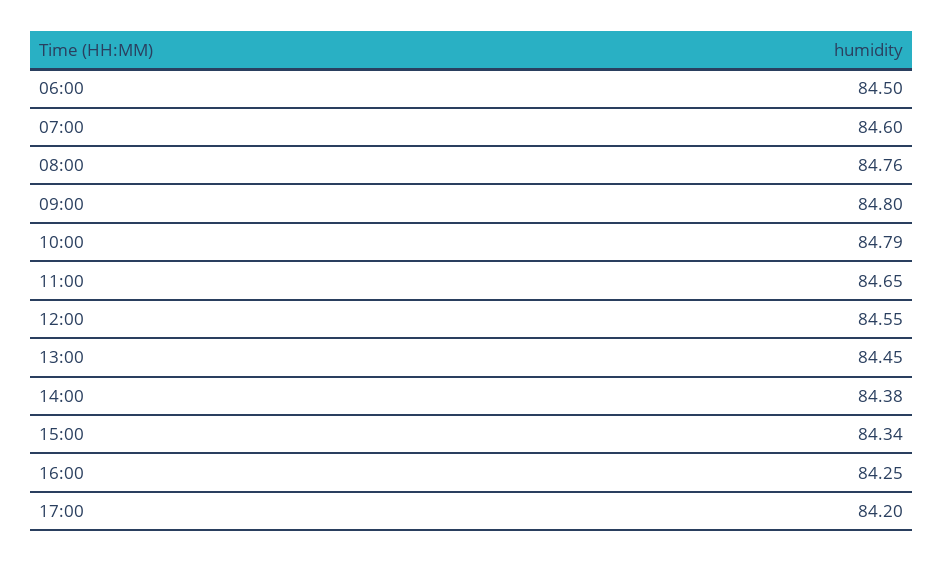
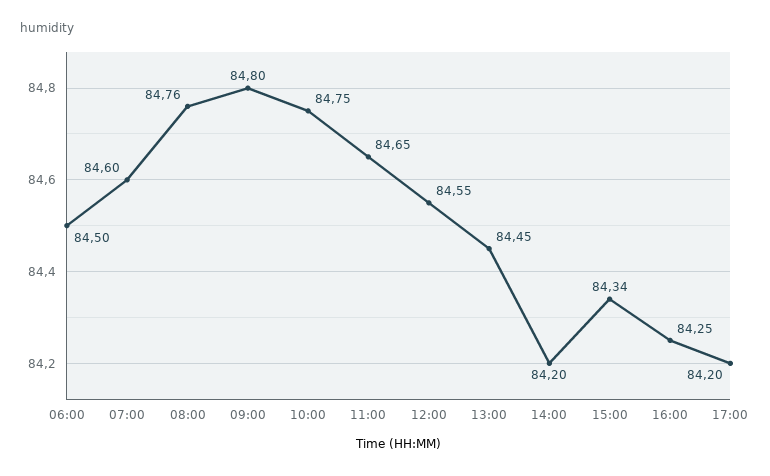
  {
    "06:00": 84.5,
    "07:00": 84.6,
    "08:00": 84.76,
    "09:00": 84.8,
-   "10:00": 84.79,
+   "10:00": 84.75,
    "11:00": 84.65,
    "12:00": 84.55,
    "13:00": 84.45,
-   "14:00": 84.38,
+   "14:00": 84.2,
    "15:00": 84.34,
    "16:00": 84.25,
    "17:00": 84.2
  }

